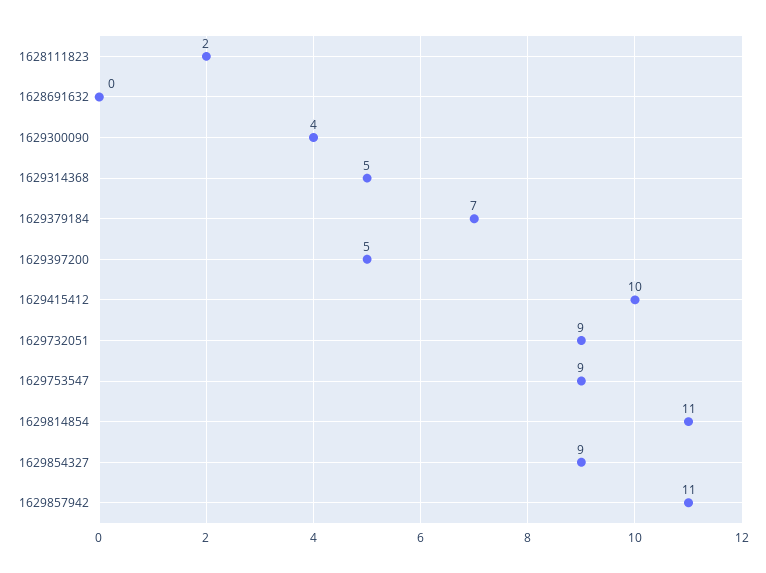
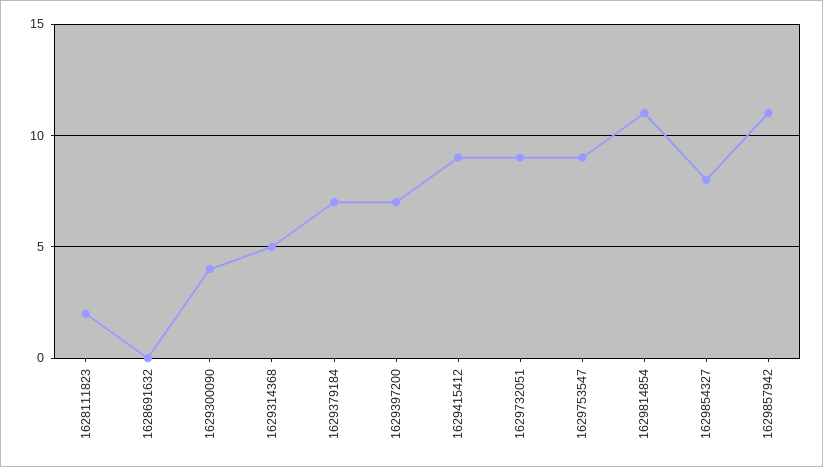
  {
    "1628111823": 2,
    "1628691632": 0,
    "1629300090": 4,
    "1629314368": 5,
    "1629379184": 7,
-   "1629397200": 5,
+   "1629397200": 7,
-   "1629415412": 10,
+   "1629415412": 9,
    "1629732051": 9,
    "1629753547": 9,
    "1629814854": 11,
-   "1629854327": 9,
+   "1629854327": 8,
    "1629857942": 11
  }

